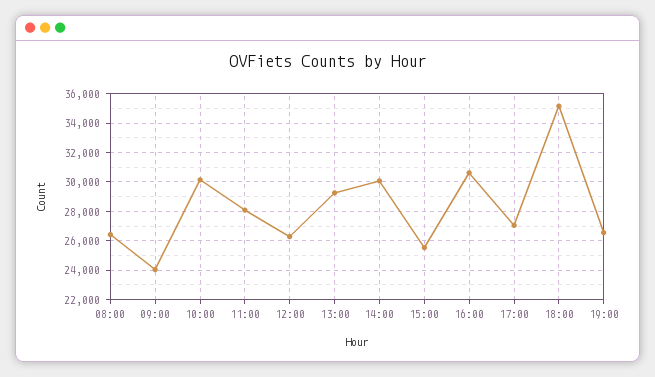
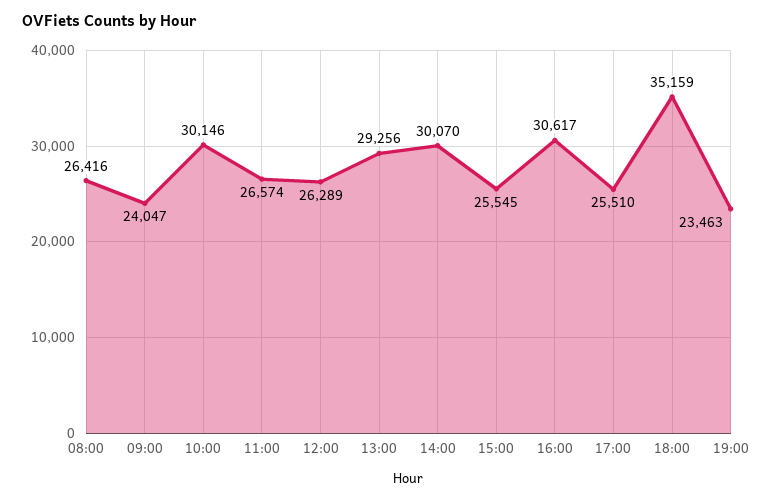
  {
    "08:00": 26416,
    "09:00": 24047,
    "10:00": 30146,
-   "11:00": 28000,
+   "11:00": 26574,
    "12:00": 26289,
    "13:00": 29256,
    "14:00": 30070,
    "15:00": 25545,
    "16:00": 30617,
-   "17:00": 27000,
+   "17:00": 25510,
    "18:00": 35159,
-   "19:00": 26500
+   "19:00": 23463
  }

